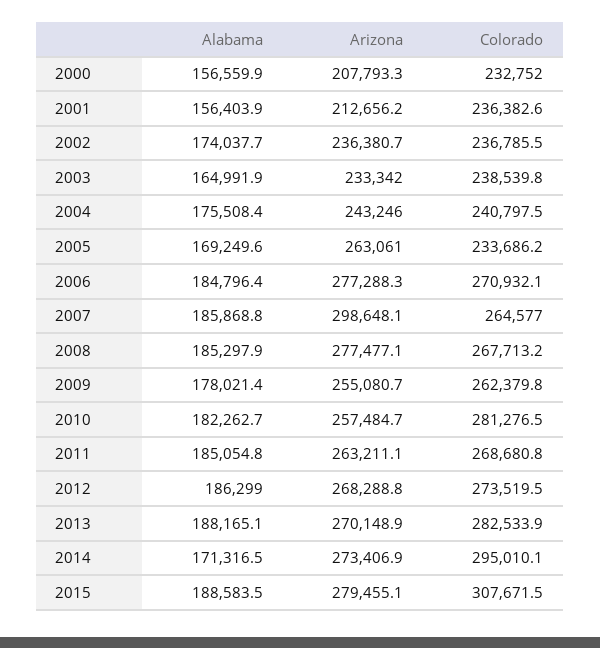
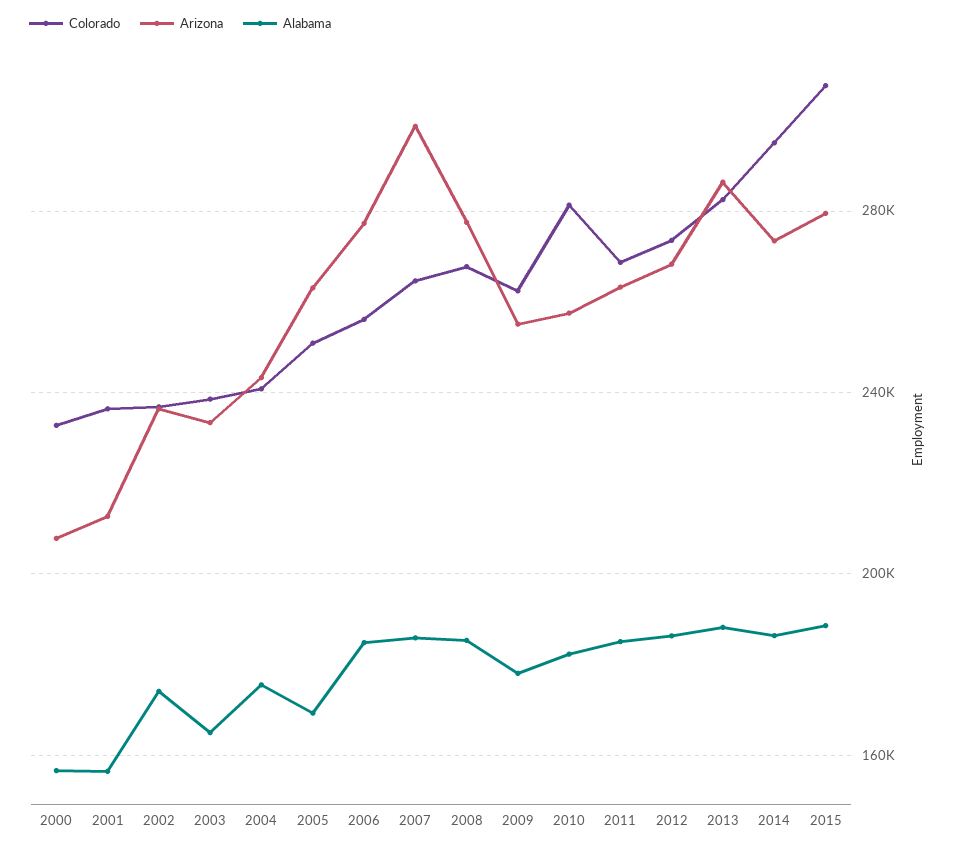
  {
    "Alabama": {
      "2000": 156559.9,
      "2001": 156403.9,
      "2002": 174037.7,
      "2003": 164991.9,
      "2004": 175508.4,
      "2005": 169249.6,
      "2006": 184796.4,
      "2007": 185868.8,
      "2008": 185297.9,
      "2009": 178021.4,
      "2010": 182262.7,
      "2011": 185054.8,
      "2012": 186299,
      "2013": 188165.1,
-     "2014": 171316.5,
+     "2014": 185000,
      "2015": 188583.5
    },
    "Arizona": {
      "2000": 207793.3,
      "2001": 212656.2,
      "2002": 236380.7,
      "2003": 233342,
      "2004": 243246,
      "2005": 263061,
      "2006": 277288.3,
      "2007": 298648.1,
      "2008": 277477.1,
      "2009": 255080.7,
      "2010": 257484.7,
      "2011": 263211.1,
      "2012": 268288.8,
-     "2013": 270148.9,
+     "2013": 285000,
      "2014": 273406.9,
      "2015": 279455.1
    },
    "Colorado": {
      "2000": 232752,
      "2001": 236382.6,
      "2002": 236785.5,
      "2003": 238539.8,
      "2004": 240797.5,
-     "2005": 233686.2,
+     "2005": 250000,
-     "2006": 270932.1,
+     "2006": 255000,
      "2007": 264577,
      "2008": 267713.2,
      "2009": 262379.8,
      "2010": 281276.5,
      "2011": 268680.8,
      "2012": 273519.5,
      "2013": 282533.9,
      "2014": 295010.1,
      "2015": 307671.5
    }
  }

